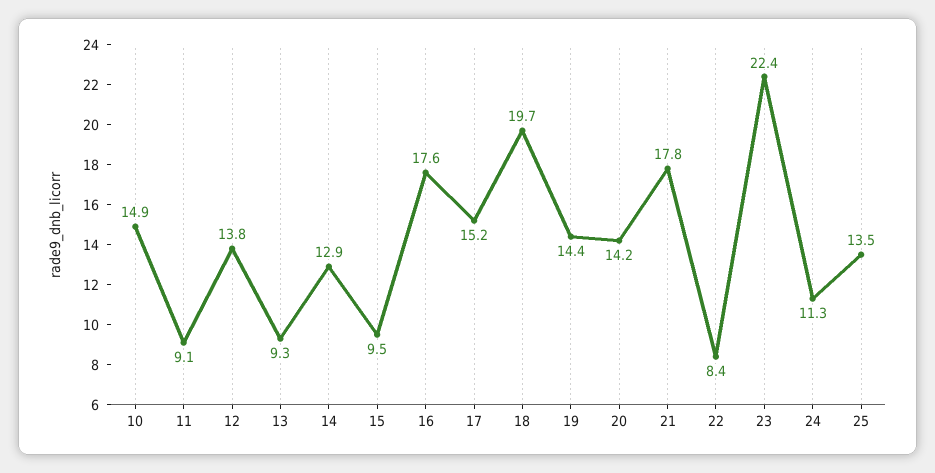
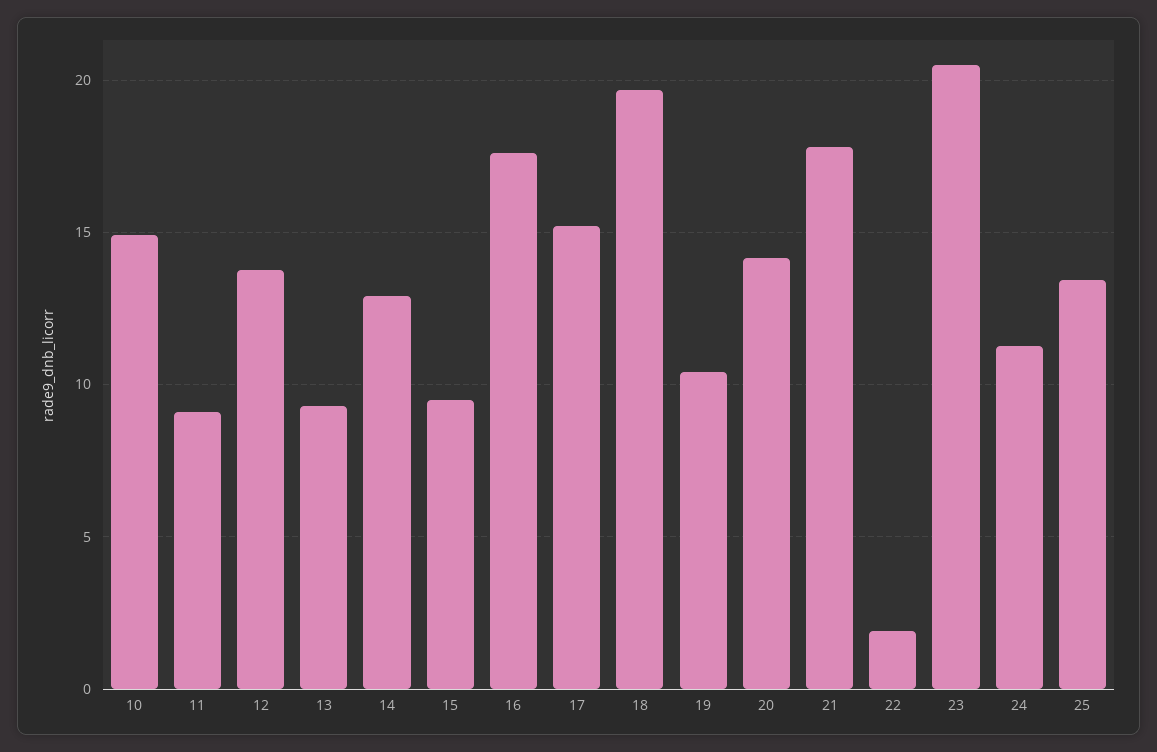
  {
    "10": 14.9,
    "11": 9.1,
    "12": 13.8,
    "13": 9.3,
    "14": 12.9,
    "15": 9.5,
    "16": 17.6,
    "17": 15.2,
    "18": 19.7,
-   "19": 14.4,
+   "19": 10.5,
    "20": 14.2,
    "21": 17.8,
-   "22": 8.4,
+   "22": 2,
-   "23": 22.4,
+   "23": 20.5,
    "24": 11.3,
    "25": 13.5
  }

